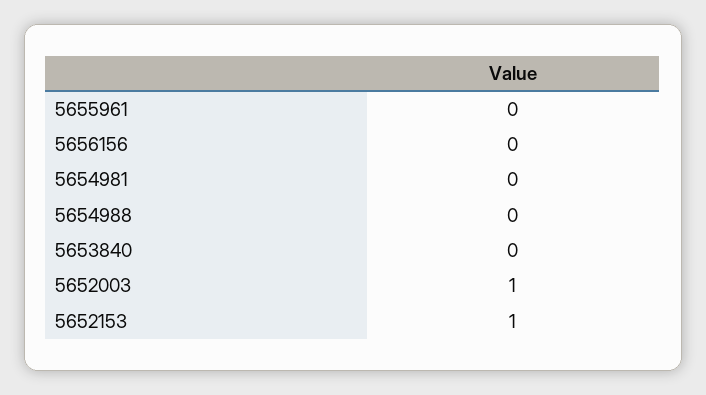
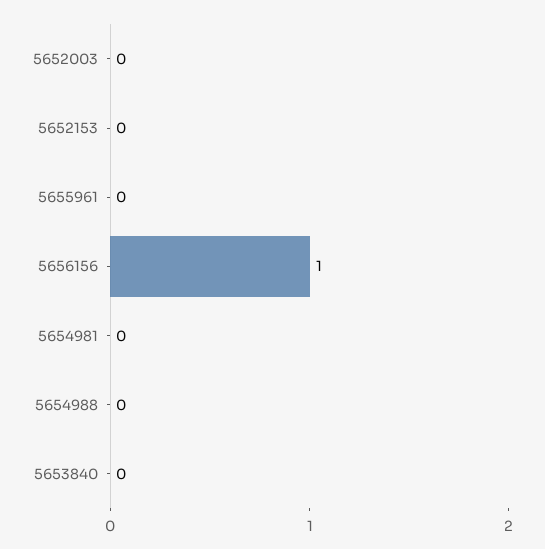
  {
    "5655961": 0,
-   "5656156": 0,
+   "5656156": 1,
    "5654981": 0,
    "5654988": 0,
    "5653840": 0,
-   "5652003": 1,
+   "5652003": 0,
-   "5652153": 1
+   "5652153": 0
  }

